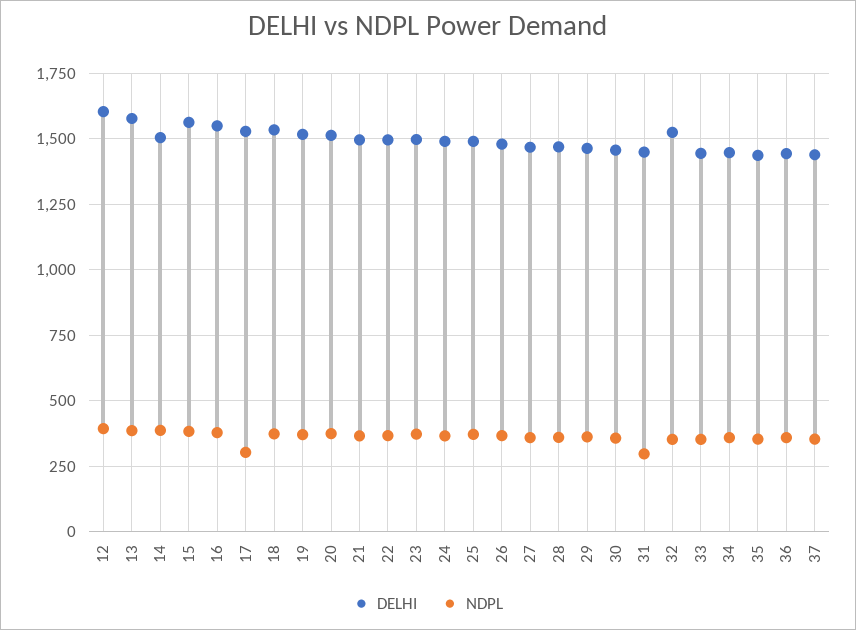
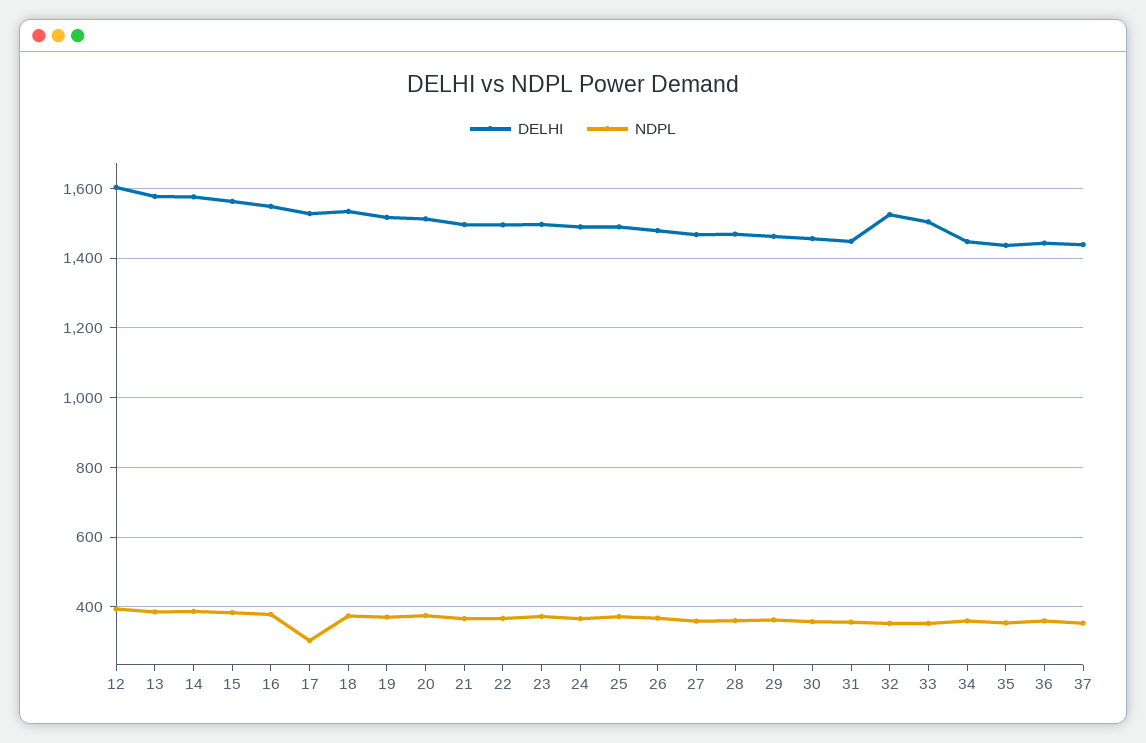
  {
    "DELHI": {
      "12": 1600,
      "13": 1580,
-     "14": 1500,
+     "14": 1580,
      "15": 1560,
      "16": 1540,
      "17": 1520,
      "18": 1540,
      "19": 1520,
      "20": 1520,
      "21": 1500,
      "22": 1500,
      "23": 1500,
      "24": 1480,
      "25": 1480,
      "26": 1480,
      "27": 1460,
      "28": 1460,
      "29": 1460,
      "30": 1460,
      "31": 1440,
      "32": 1520,
-     "33": 1450,
+     "33": 1500,
      "34": 1440,
      "35": 1440,
      "36": 1440,
      "37": 1440
    },
    "NDPL": {
      "12": 400,
      "13": 380,
      "14": 380,
      "15": 380,
      "16": 380,
      "17": 300,
      "18": 380,
      "19": 380,
      "20": 380,
      "21": 360,
      "22": 360,
      "23": 380,
      "24": 360,
      "25": 380,
      "26": 360,
      "27": 360,
      "28": 360,
      "29": 360,
      "30": 360,
-     "31": 300,
+     "31": 360,
      "32": 360,
      "33": 360,
      "34": 360,
      "35": 360,
      "36": 360,
      "37": 360
    }
  }

